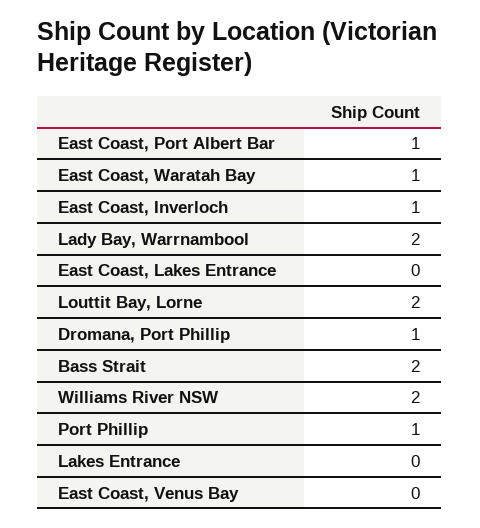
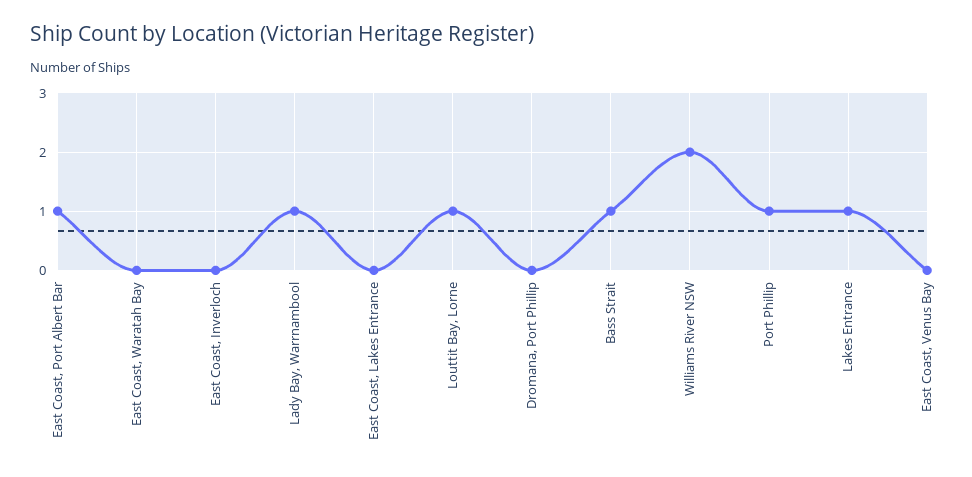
  {
    "East Coast, Port Albert Bar": 1,
-   "East Coast, Waratah Bay": 1,
+   "East Coast, Waratah Bay": 0,
-   "East Coast, Inverloch": 1,
+   "East Coast, Inverloch": 0,
-   "Lady Bay, Warrnambool": 2,
+   "Lady Bay, Warrnambool": 1,
    "East Coast, Lakes Entrance": 0,
-   "Louttit Bay, Lorne": 2,
+   "Louttit Bay, Lorne": 1,
-   "Dromana, Port Phillip": 1,
+   "Dromana, Port Phillip": 0,
-   "Bass Strait": 2,
+   "Bass Strait": 1,
    "Williams River NSW": 2,
    "Port Phillip": 1,
-   "Lakes Entrance": 0,
+   "Lakes Entrance": 1,
    "East Coast, Venus Bay": 0
  }

